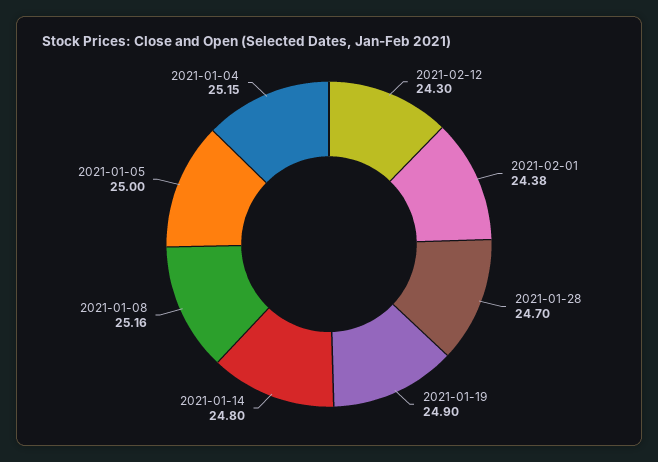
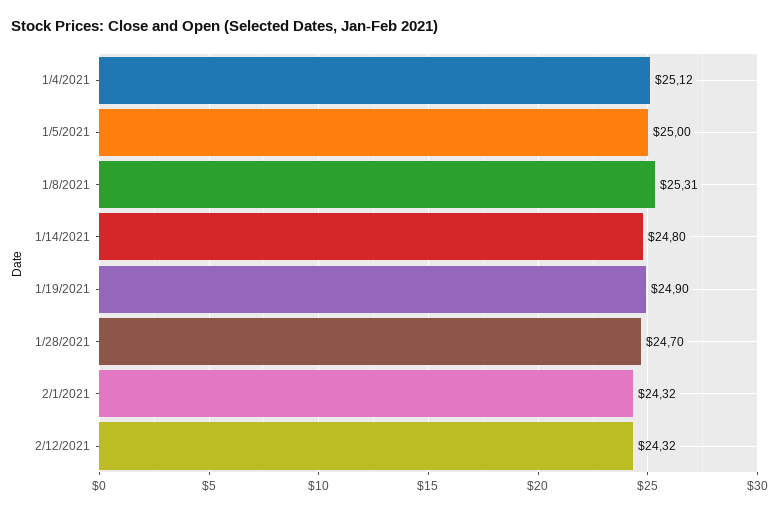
  {
-   "2021-02-12": 24.3,
+   "2021-02-12": 24.32,
-   "2021-02-01": 24.38,
+   "2021-02-01": 24.32,
    "2021-01-28": 24.7,
    "2021-01-19": 24.9,
    "2021-01-14": 24.8,
-   "2021-01-08": 25.16,
+   "2021-01-08": 25.31,
    "2021-01-05": 25,
-   "2021-01-04": 25.15
+   "2021-01-04": 25.12
  }

